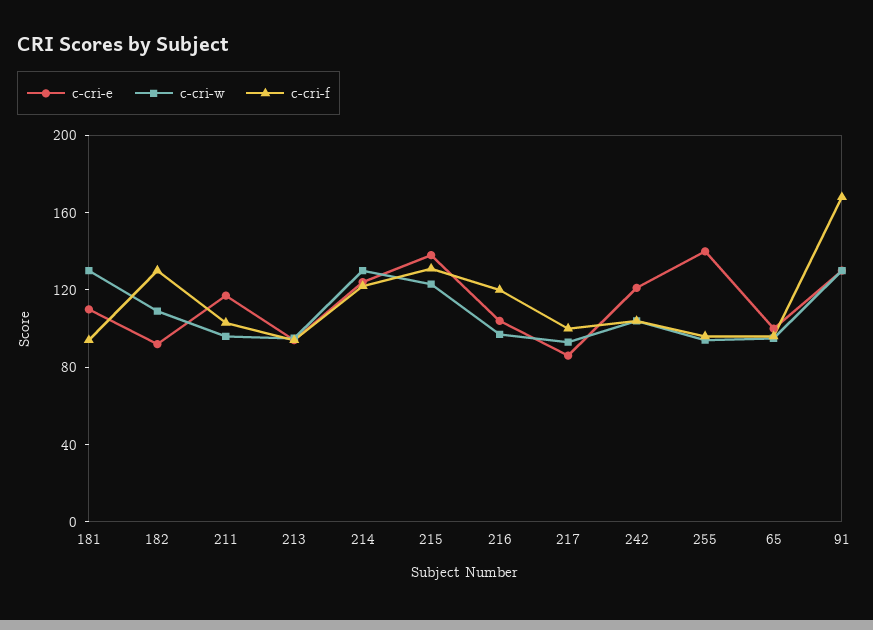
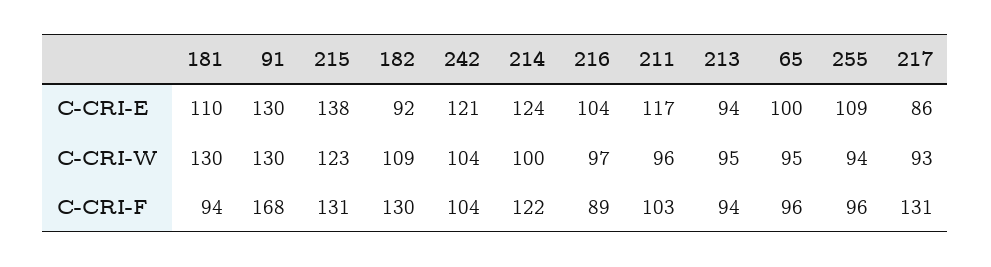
  {
    "c-cri-e": {
      "181": 110,
      "182": 92,
      "211": 117,
      "213": 94,
      "214": 124,
      "215": 138,
      "216": 104,
      "217": 86,
      "242": 121,
-     "255": 140,
+     "255": 109,
      "65": 100,
      "91": 130
    },
    "c-cri-w": {
      "181": 130,
      "182": 109,
      "211": 96,
      "213": 95,
-     "214": 130,
+     "214": 100,
      "215": 123,
      "216": 97,
      "217": 93,
      "242": 104,
      "255": 94,
      "65": 95,
      "91": 130
    },
    "c-cri-f": {
      "181": 94,
      "182": 130,
      "211": 103,
      "213": 94,
      "214": 122,
      "215": 131,
-     "216": 120,
+     "216": 89,
-     "217": 100,
+     "217": 131,
      "242": 104,
      "255": 96,
      "65": 96,
      "91": 168
    }
  }

